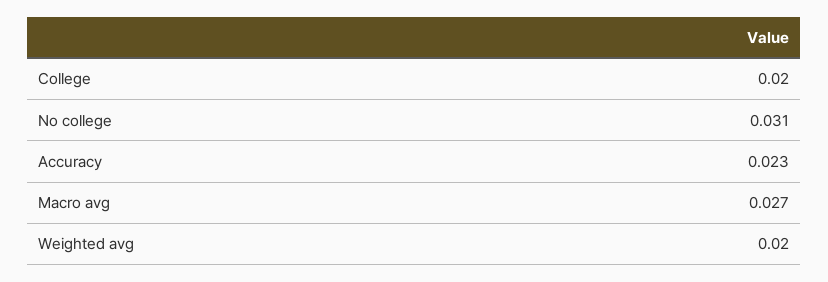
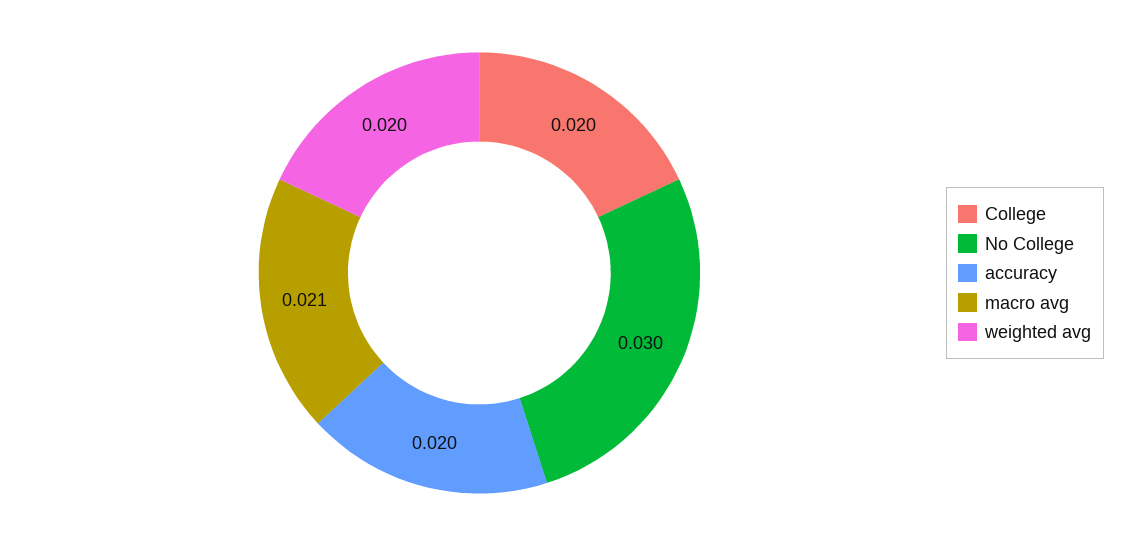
  {
    "College": 0.02,
-   "No college": 0.031,
+   "No college": 0.03,
-   "Accuracy": 0.023,
+   "Accuracy": 0.02,
-   "Macro avg": 0.027,
+   "Macro avg": 0.021,
    "Weighted avg": 0.02
  }

